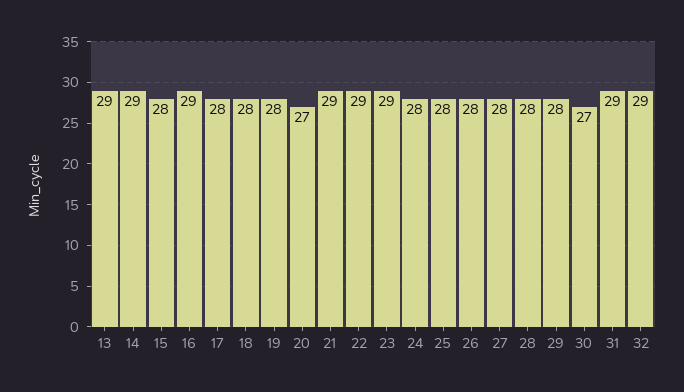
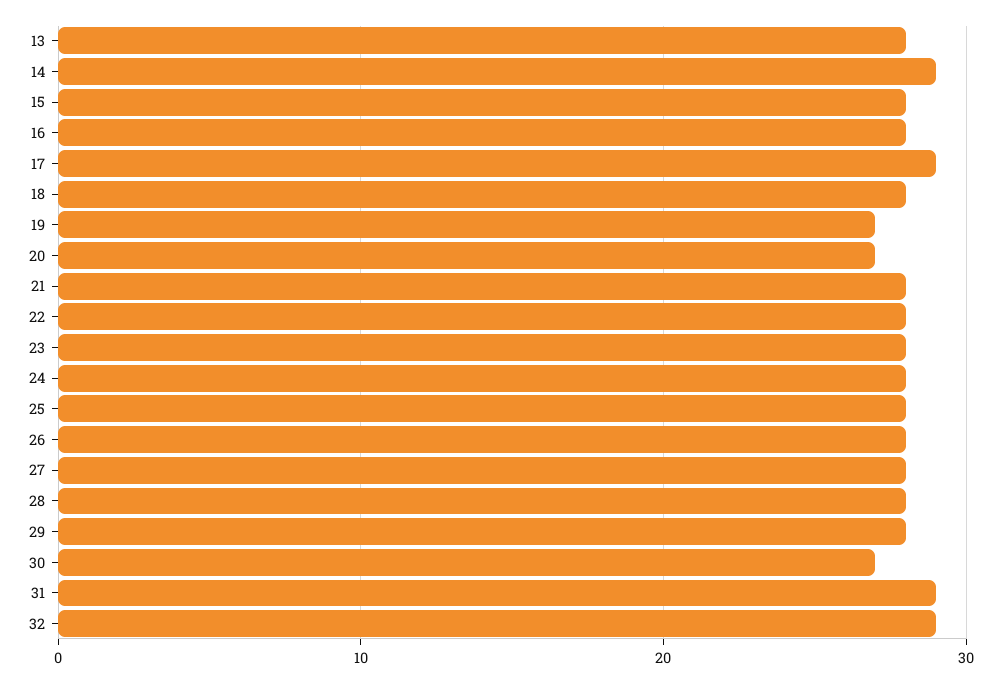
  {
-   "13": 29,
+   "13": 28,
    "14": 29,
    "15": 28,
-   "16": 29,
+   "16": 28,
-   "17": 28,
+   "17": 29,
    "18": 28,
-   "19": 28,
+   "19": 27,
    "20": 27,
-   "21": 29,
+   "21": 28,
-   "22": 29,
+   "22": 28,
-   "23": 29,
+   "23": 28,
    "24": 28,
    "25": 28,
    "26": 28,
    "27": 28,
    "28": 28,
    "29": 28,
    "30": 27,
    "31": 29,
    "32": 29
  }

